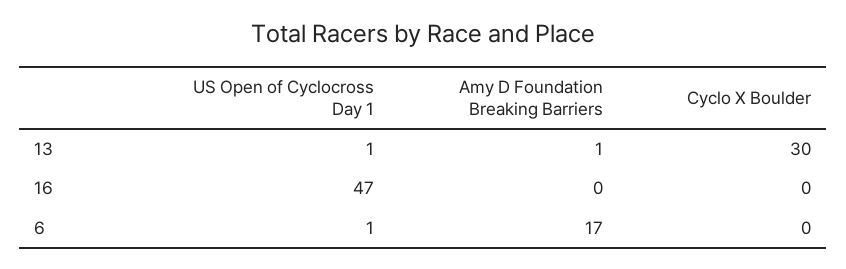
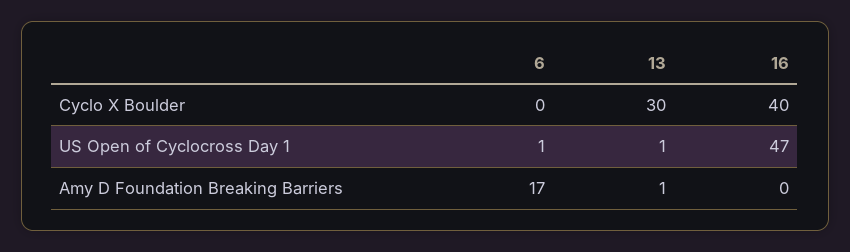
  {
    "US Open of Cyclocross Day 1": {
      "13": 1,
      "16": 47,
      "6": 1
    },
    "Amy D Foundation Breaking Barriers": {
      "13": 1,
      "16": 0,
      "6": 17
    },
    "Cyclo X Boulder": {
      "13": 30,
-     "16": 0,
+     "16": 40,
      "6": 0
    }
  }

